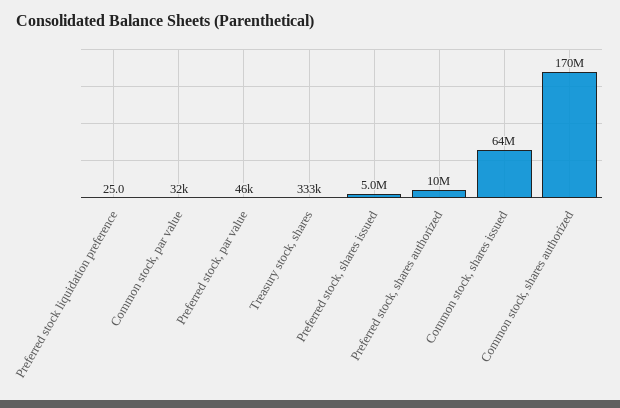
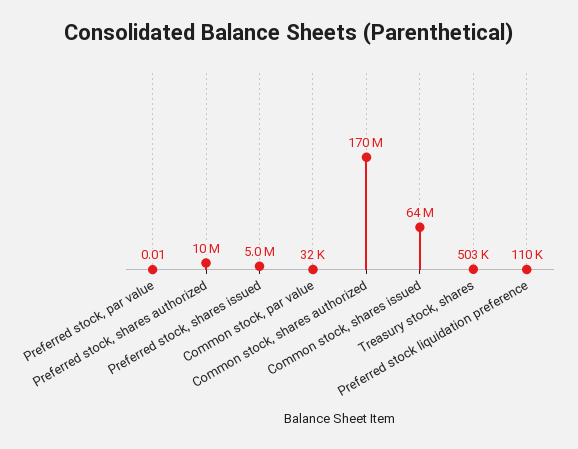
  {
-   "Preferred stock liquidation preference": 25,
+   "Preferred stock liquidation preference": 110000,
    "Common stock, par value": 32000,
-   "Preferred stock, par value": 46000,
+   "Preferred stock, par value": 0.01,
-   "Treasury stock, shares": 333000,
+   "Treasury stock, shares": 503000,
    "Preferred stock, shares issued": 5000000,
    "Preferred stock, shares authorized": 10000000,
    "Common stock, shares issued": 64000000,
    "Common stock, shares authorized": 170000000
  }

